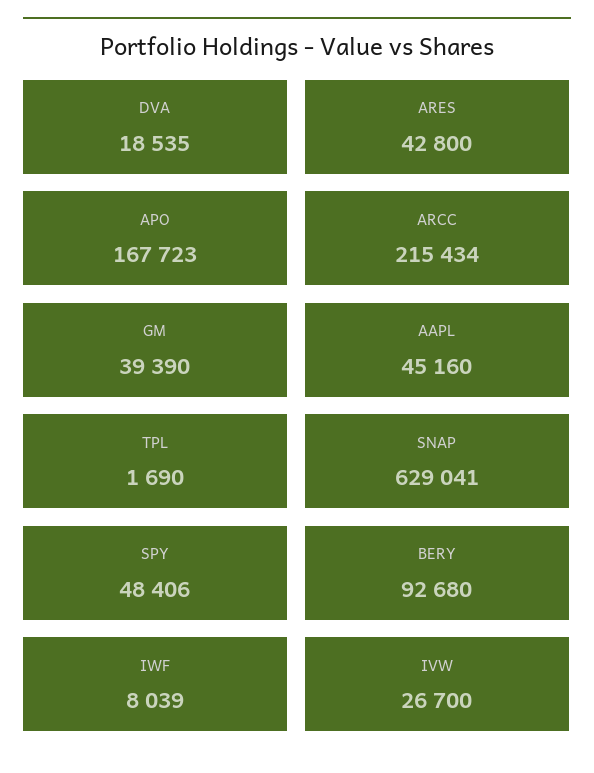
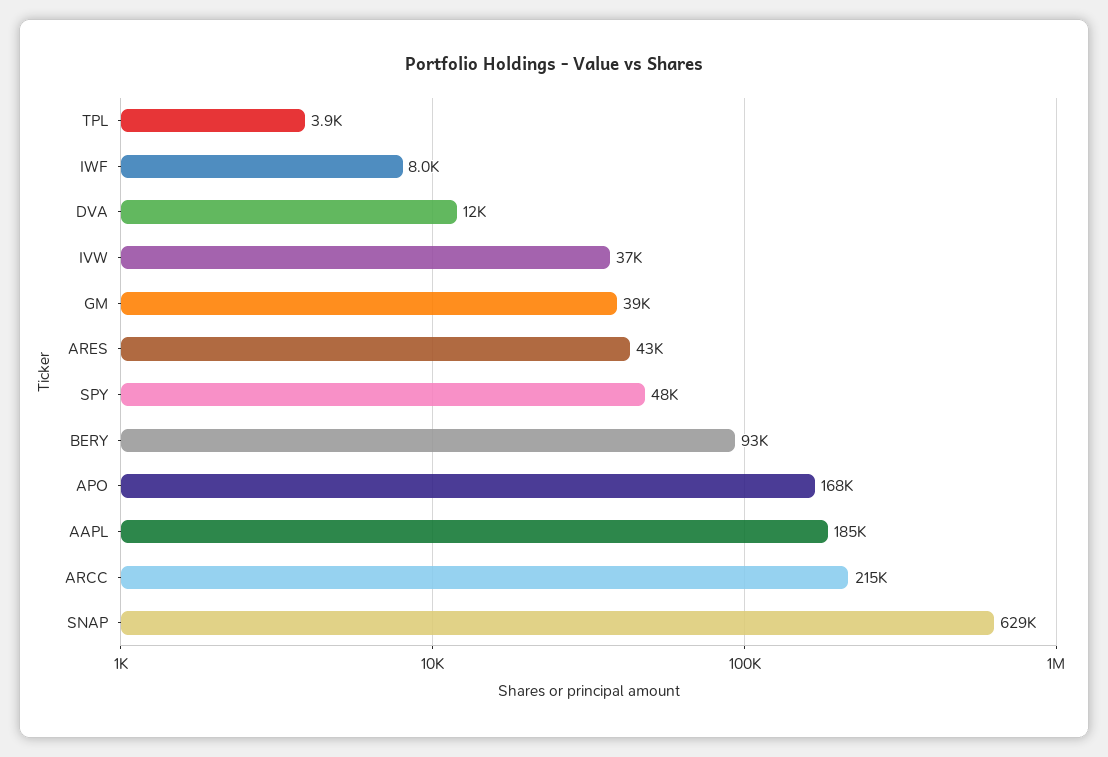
  {
-   "DVA": 18535,
+   "DVA": 12000,
    "ARES": 42800,
    "APO": 167723,
    "ARCC": 215434,
    "GM": 39390,
-   "AAPL": 45160,
+   "AAPL": 185000,
-   "TPL": 1690,
+   "TPL": 3900,
    "SNAP": 629041,
    "SPY": 48406,
    "BERY": 92680,
    "IWF": 8039,
-   "IVW": 26700
+   "IVW": 37000
  }

